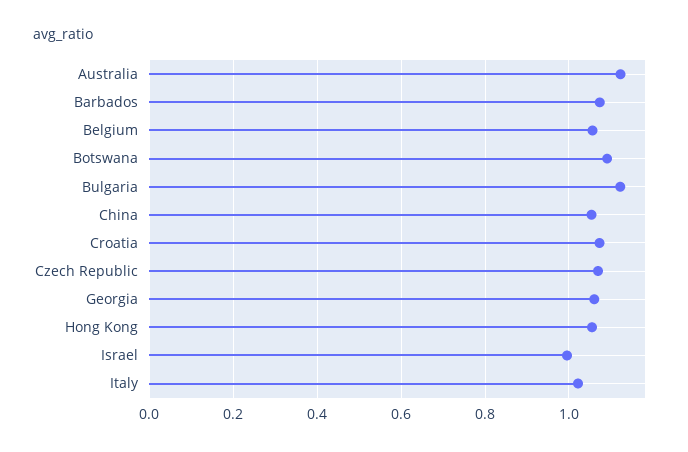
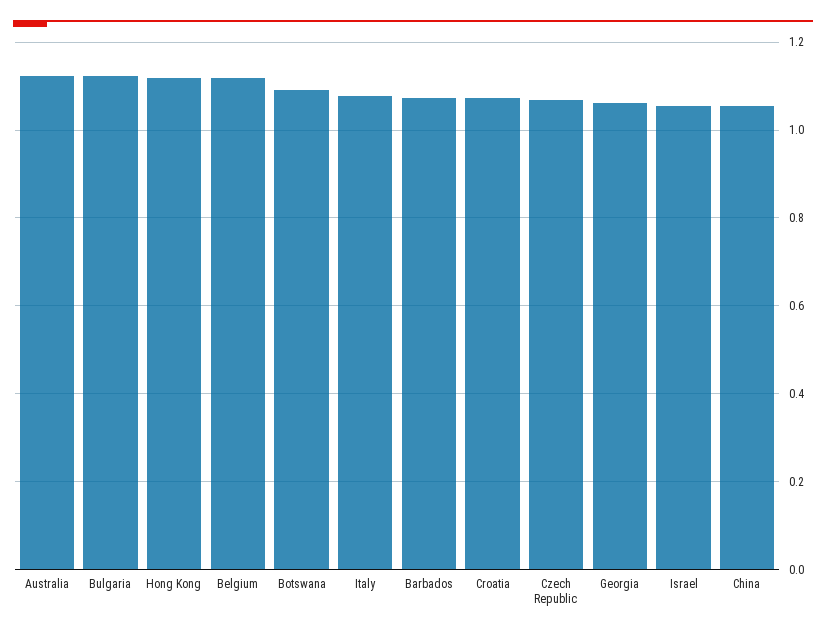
  {
    "Australia": 1.12,
    "Barbados": 1.08,
-   "Belgium": 1.06,
+   "Belgium": 1.12,
    "Botswana": 1.1,
    "Bulgaria": 1.12,
    "China": 1.06,
    "Croatia": 1.08,
    "Czech Republic": 1.06,
    "Georgia": 1.06,
-   "Hong Kong": 1.06,
+   "Hong Kong": 1.12,
-   "Israel": 1,
+   "Israel": 1.06,
-   "Italy": 1.02
+   "Italy": 1.08
  }

